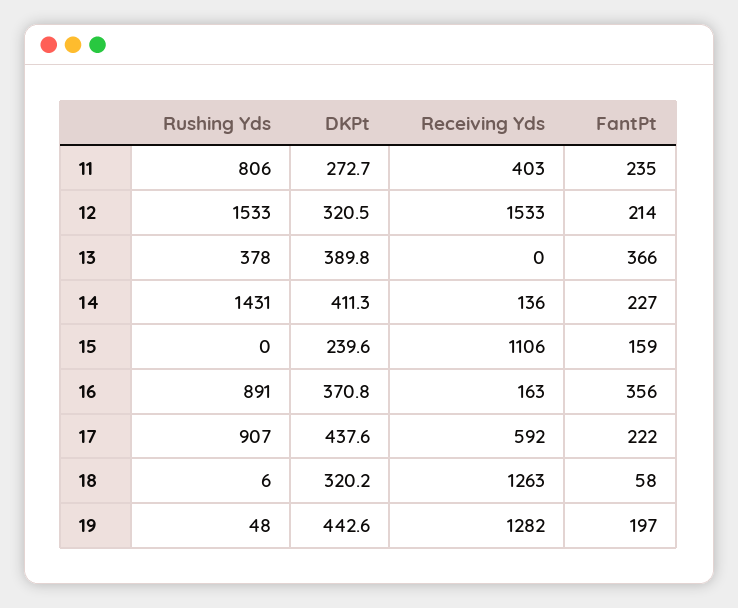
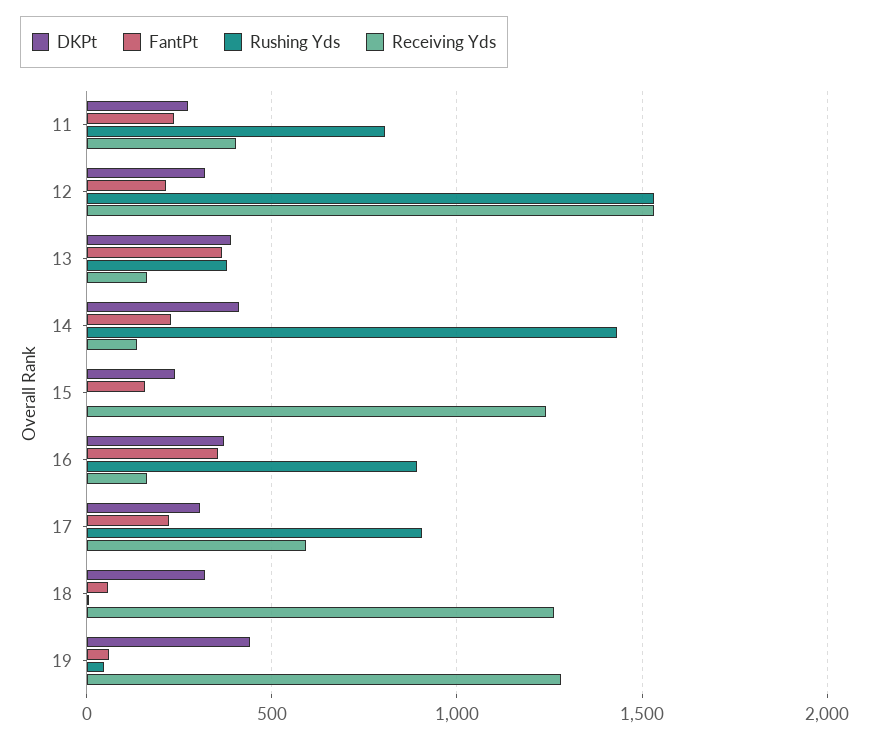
  {
    "Rushing Yds": {
      "11": 806,
      "12": 1533,
      "13": 378,
      "14": 1431,
      "15": 0,
      "16": 891,
      "17": 907,
      "18": 6,
      "19": 48
    },
    "DKPt": {
      "11": 272.7,
      "12": 320.5,
      "13": 389.8,
      "14": 411.3,
      "15": 239.6,
      "16": 370.8,
-     "17": 437.6,
+     "17": 300,
      "18": 320.2,
      "19": 442.6
    },
    "Receiving Yds": {
      "11": 403,
      "12": 1533,
-     "13": 0,
+     "13": 150,
      "14": 136,
-     "15": 1106,
+     "15": 1250,
      "16": 163,
      "17": 592,
      "18": 1263,
      "19": 1282
    },
    "FantPt": {
      "11": 235,
      "12": 214,
      "13": 366,
      "14": 227,
      "15": 159,
      "16": 356,
      "17": 222,
      "18": 58,
-     "19": 197
+     "19": 50
    }
  }

